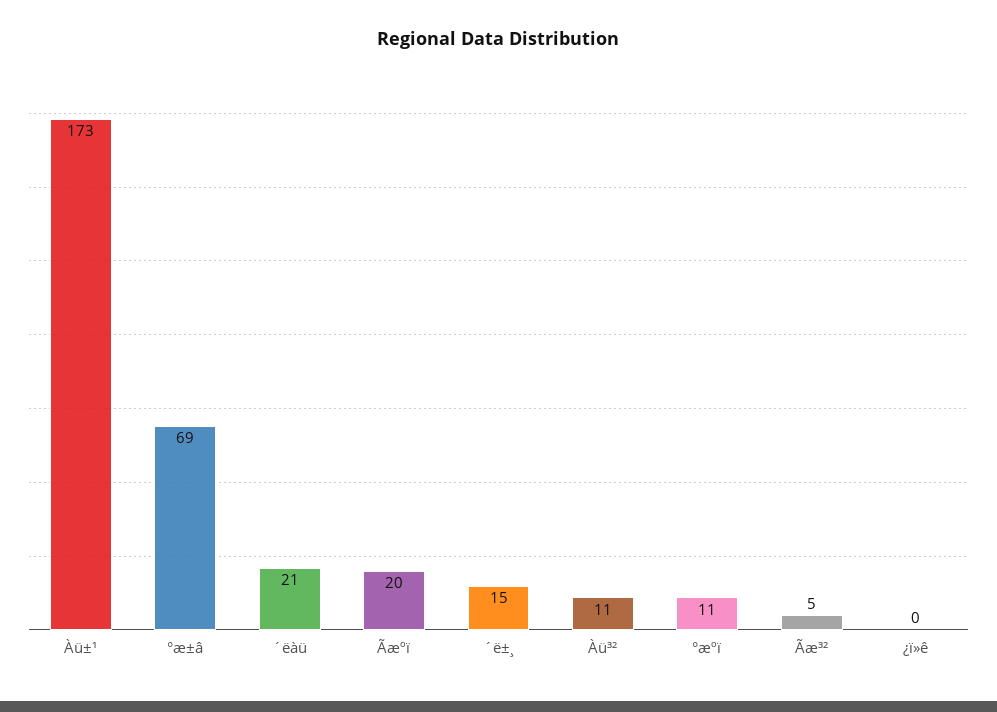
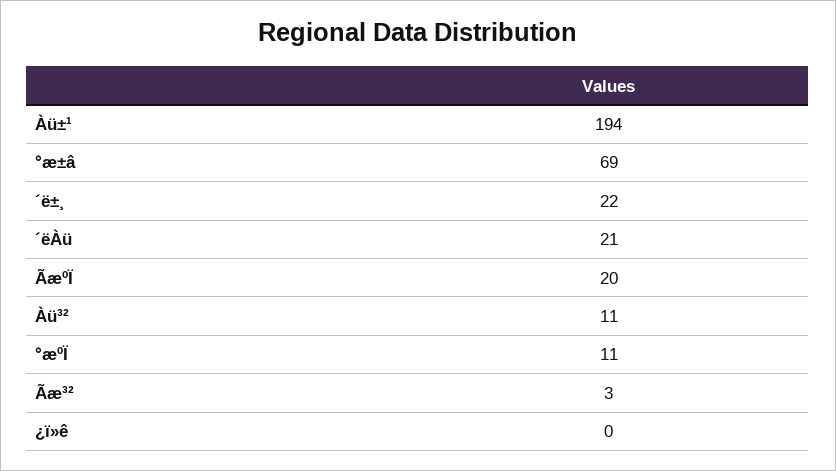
  {
-   "Àü±¹": 173,
+   "Àü±¹": 194,
    "°æ±â": 69,
    "´ëàü": 21,
    "Ãæºï": 20,
-   "´ë±¸": 15,
+   "´ë±¸": 22,
    "Àü³²": 11,
    "°æºï": 11,
-   "Ãæ³²": 5,
+   "Ãæ³²": 3,
    "¿ï»ê": 0
  }

